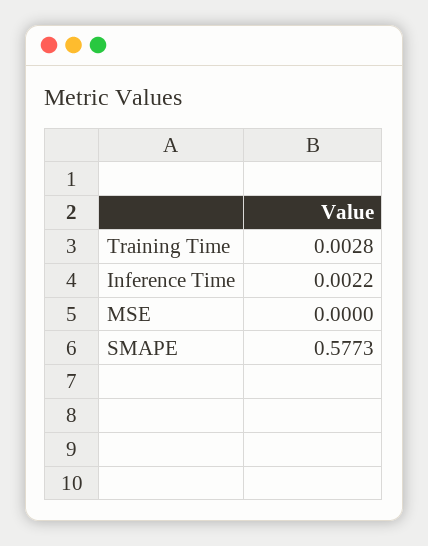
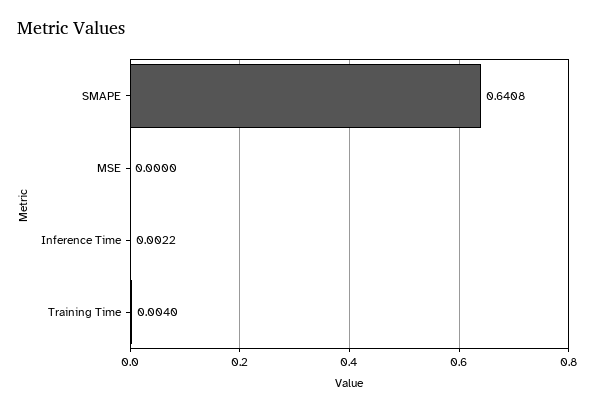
  {
-   "Training Time": 0.0028,
+   "Training Time": 0.004,
    "Inference Time": 0.0022,
    "MSE": 0,
-   "SMAPE": 0.5773
+   "SMAPE": 0.6408
  }

